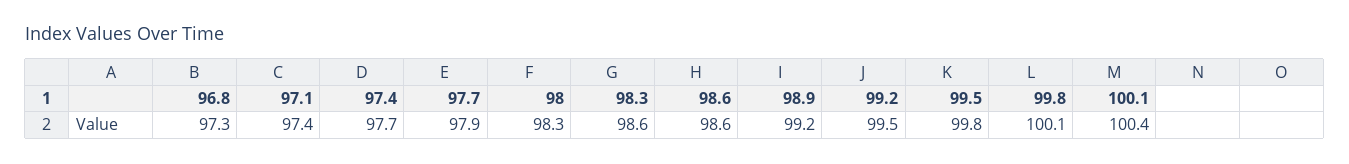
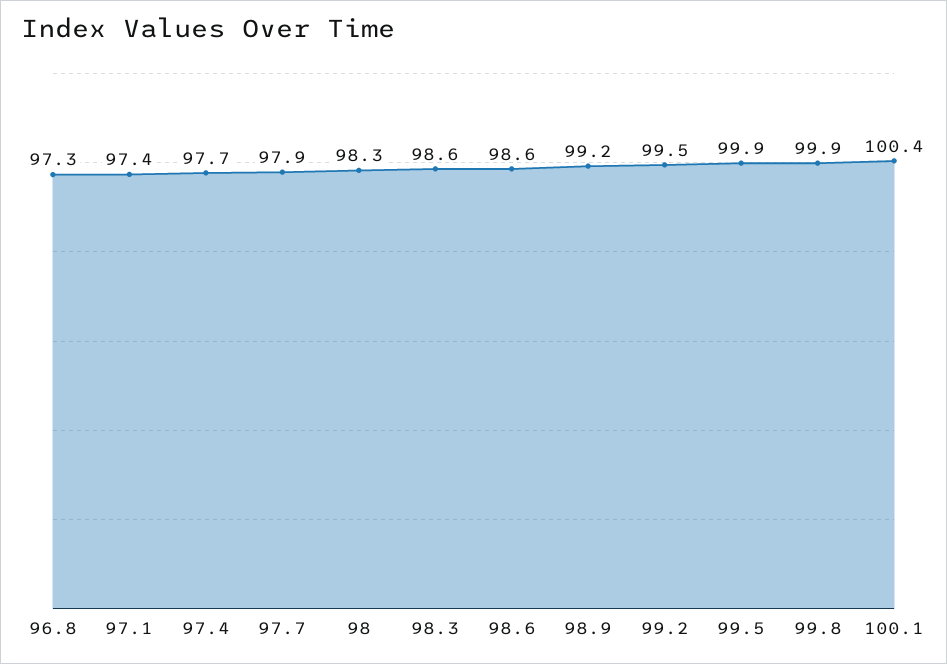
  {
    "96.8": 97.3,
    "97.1": 97.4,
    "97.4": 97.7,
    "97.7": 97.9,
    "98": 98.3,
    "98.3": 98.6,
    "98.6": 98.6,
    "98.9": 99.2,
    "99.2": 99.5,
-   "99.5": 99.8,
+   "99.5": 99.9,
-   "99.8": 100.1,
+   "99.8": 99.9,
    "100.1": 100.4
  }

